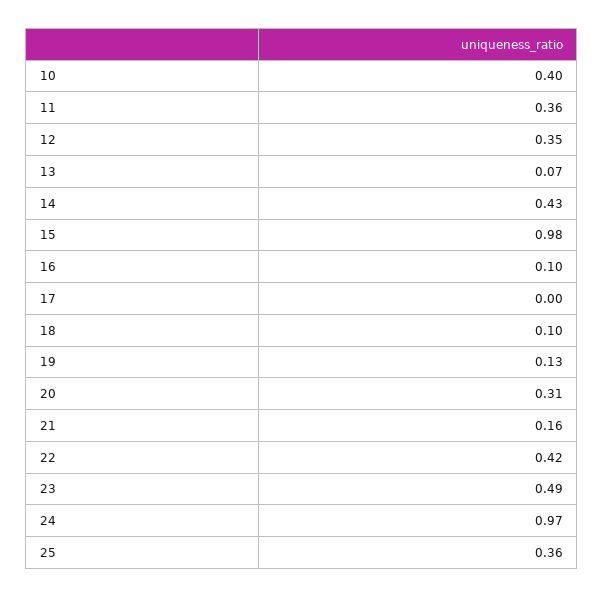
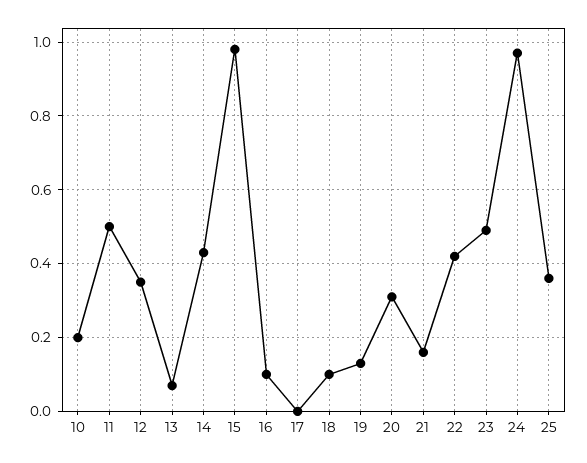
  {
-   "10": 0.4,
+   "10": 0.2,
-   "11": 0.36,
+   "11": 0.5,
    "12": 0.35,
    "13": 0.07,
    "14": 0.43,
    "15": 0.98,
    "16": 0.1,
    "17": 0,
    "18": 0.1,
    "19": 0.13,
    "20": 0.31,
    "21": 0.16,
    "22": 0.42,
    "23": 0.49,
    "24": 0.97,
    "25": 0.36
  }

